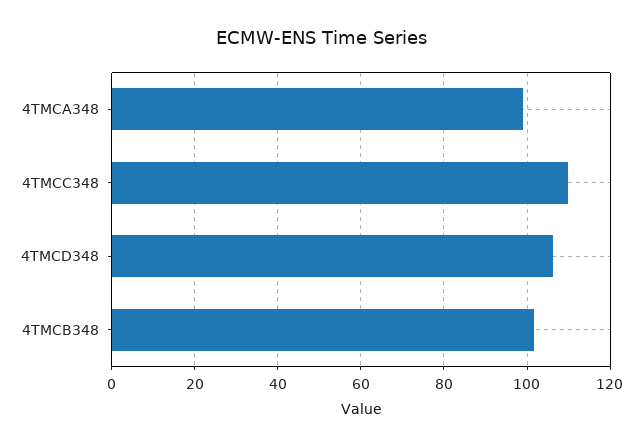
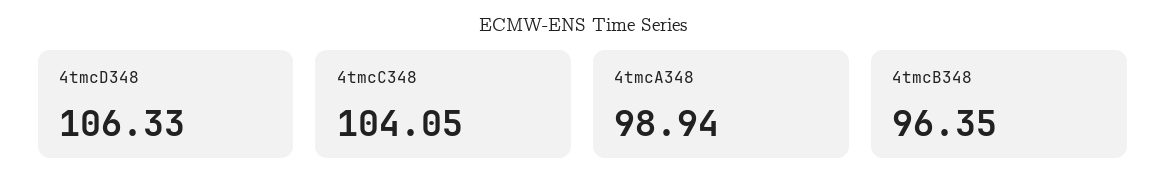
  {
    "4TMCA348": 98.94,
-   "4TMCC348": 110,
+   "4TMCC348": 104.05,
    "4TMCD348": 106.33,
-   "4TMCB348": 102
+   "4TMCB348": 96.35
  }

